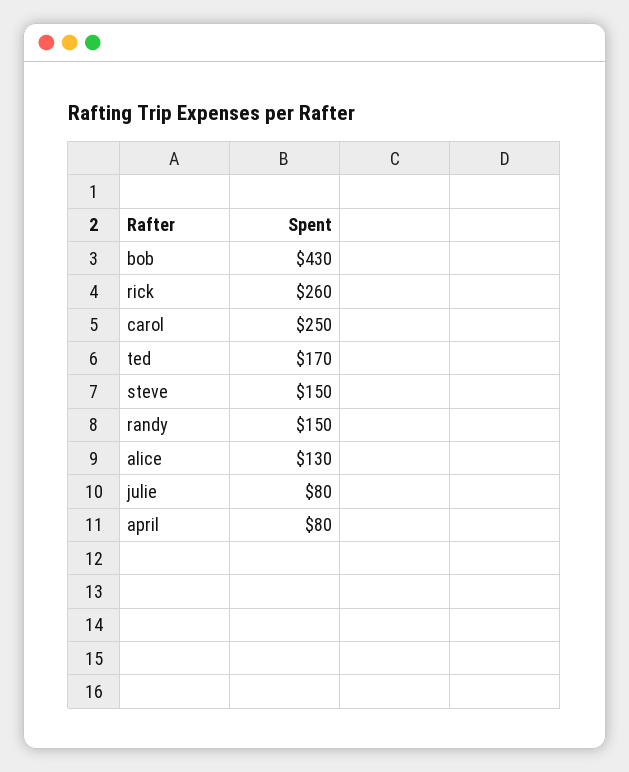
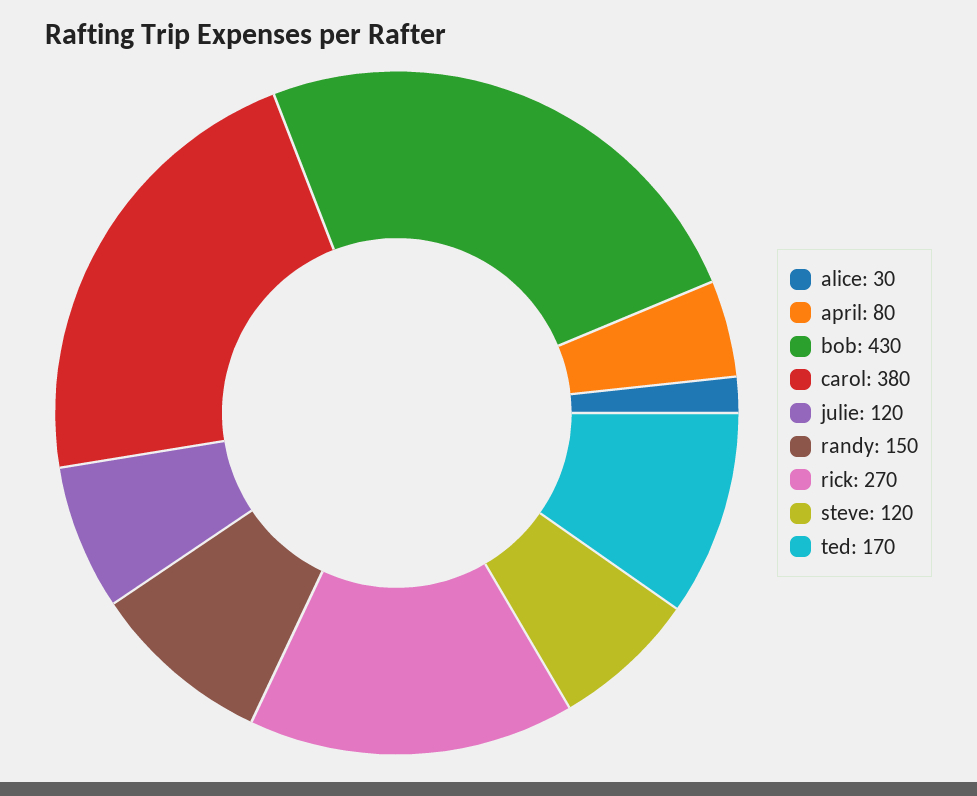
  {
    "bob": 430,
-   "rick": 260,
+   "rick": 270,
-   "carol": 250,
+   "carol": 380,
    "ted": 170,
-   "steve": 150,
+   "steve": 120,
    "randy": 150,
-   "alice": 130,
+   "alice": 30,
-   "julie": 80,
+   "julie": 120,
    "april": 80
  }

